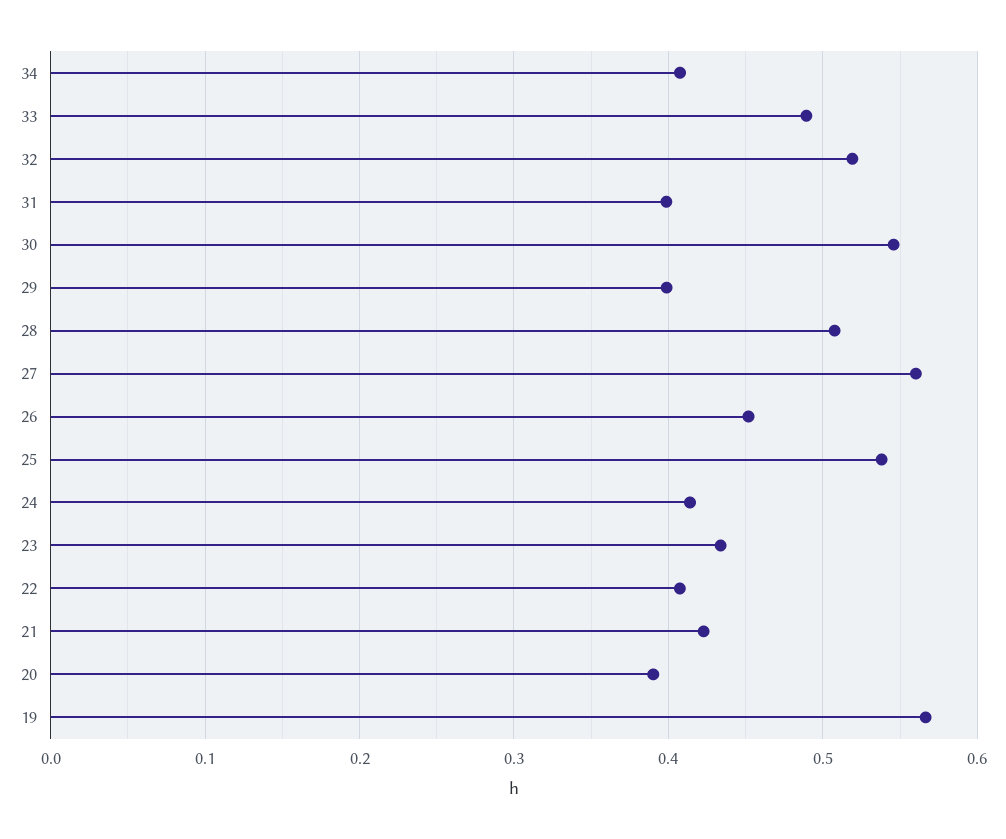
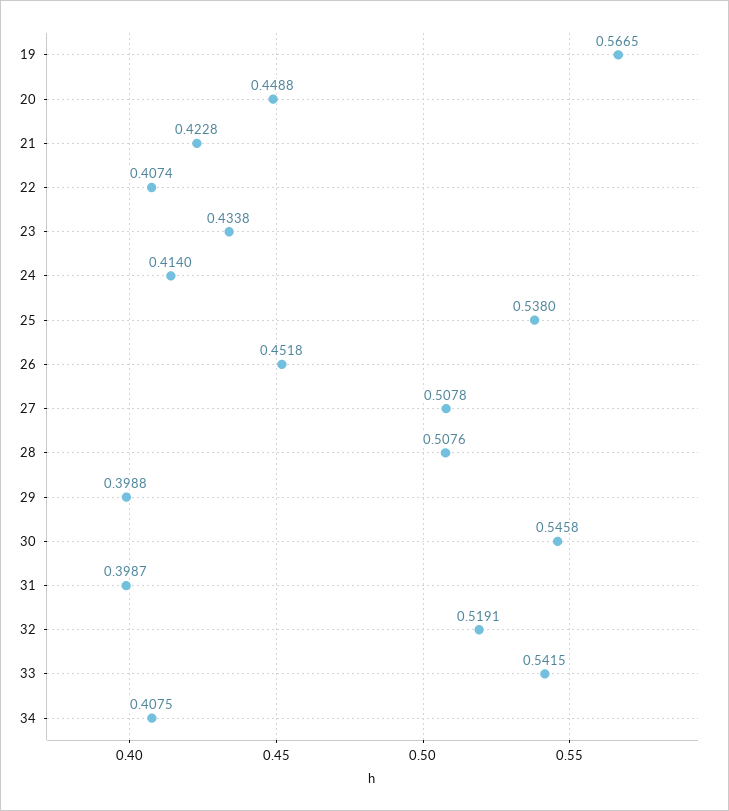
  {
    "34": 0.4075,
-   "33": 0.49,
+   "33": 0.5415,
    "32": 0.5191,
    "31": 0.3987,
    "30": 0.5458,
    "29": 0.3988,
    "28": 0.5076,
-   "27": 0.56,
+   "27": 0.5078,
    "26": 0.4518,
    "25": 0.538,
    "24": 0.414,
    "23": 0.4338,
    "22": 0.4074,
    "21": 0.4228,
-   "20": 0.39,
+   "20": 0.4488,
    "19": 0.5665
  }

